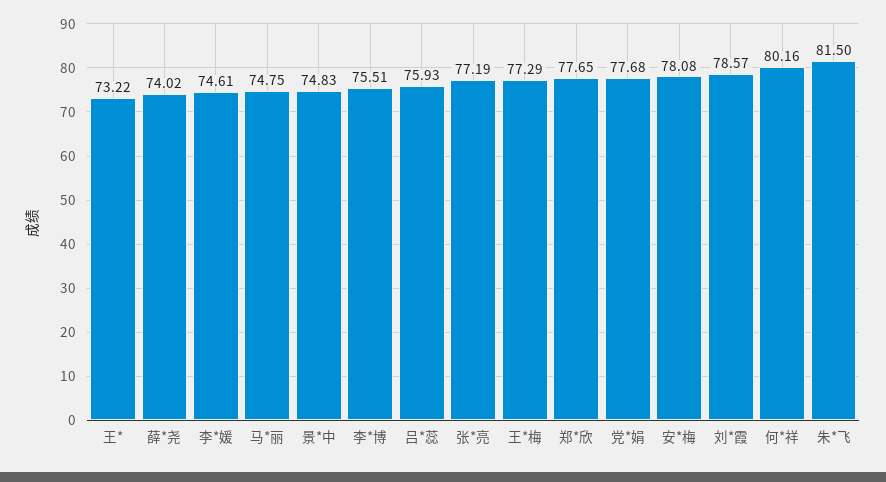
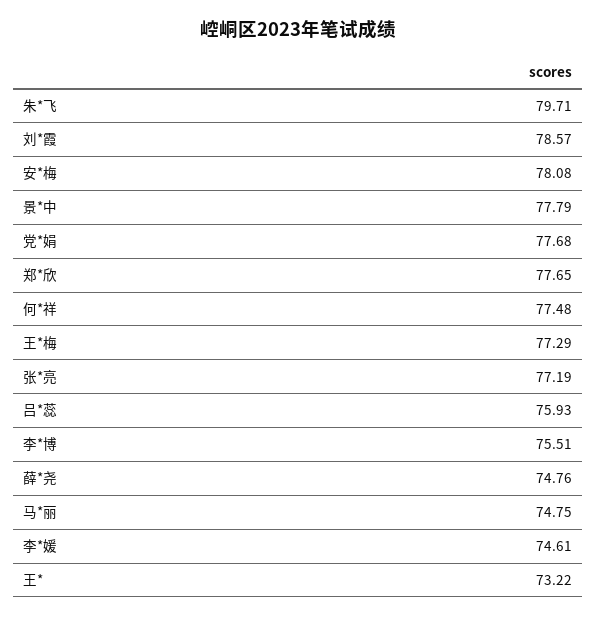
  {
    "王*": 73.22,
-   "薛*尧": 74.02,
+   "薛*尧": 74.76,
    "李*媛": 74.61,
    "马*丽": 74.75,
-   "景*中": 74.83,
+   "景*中": 77.79,
    "李*博": 75.51,
    "吕*蕊": 75.93,
    "张*亮": 77.19,
    "王*梅": 77.29,
    "郑*欣": 77.65,
    "党*娟": 77.68,
    "安*梅": 78.08,
    "刘*霞": 78.57,
-   "何*祥": 80.16,
+   "何*祥": 77.48,
-   "朱*飞": 81.5
+   "朱*飞": 79.71
  }

